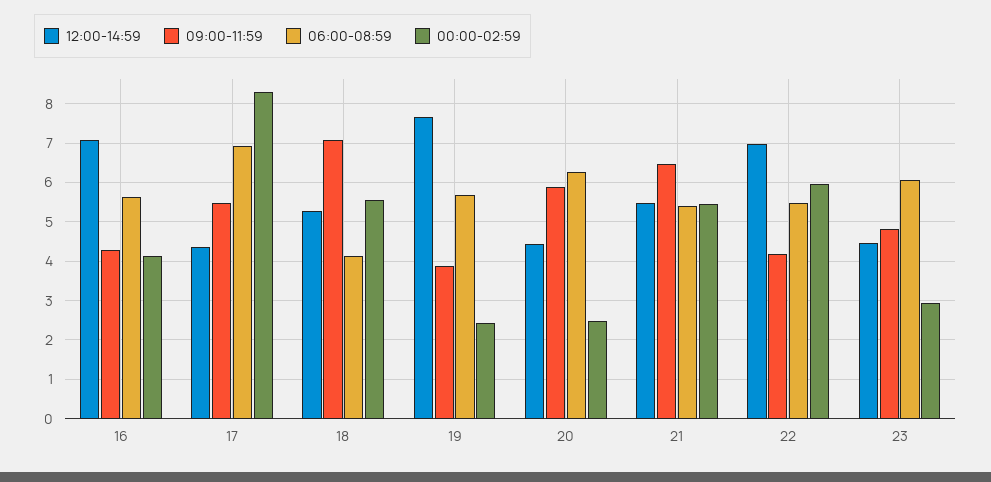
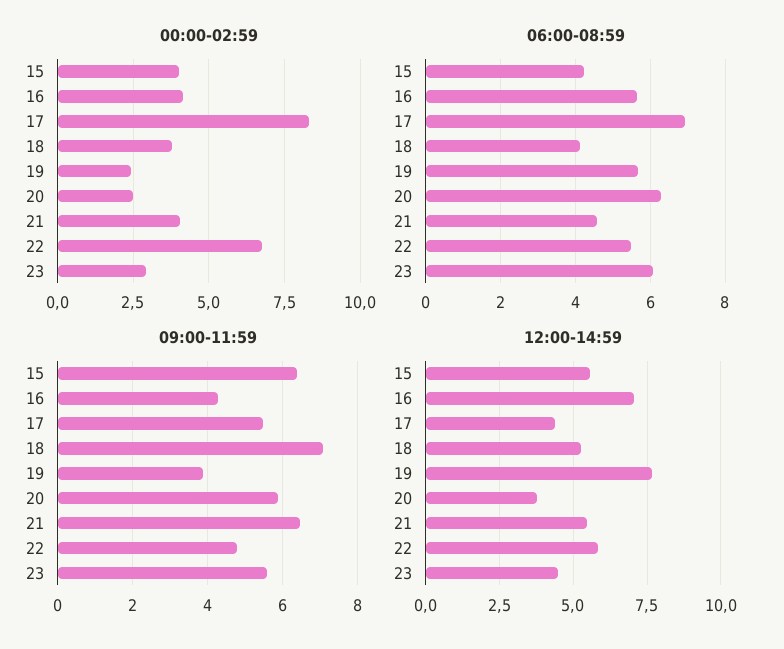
  {
    "12:00-14:59": {
      "16": 7,
      "17": 4.4,
      "18": 5.2,
      "19": 7.6,
-     "20": 4.4,
+     "20": 3.75,
      "21": 5.4,
-     "22": 7,
+     "22": 5.75,
-     "23": 4.4
+     "23": 4.4,
+     "15": 5.5
    },
    "09:00-11:59": {
      "16": 4.2,
      "17": 5.4,
      "18": 7,
      "19": 3.8,
      "20": 5.8,
      "21": 6.4,
-     "22": 4.2,
+     "22": 4.8,
-     "23": 4.8
+     "23": 5.6,
+     "15": 6.4
    },
    "06:00-08:59": {
      "16": 5.6,
      "17": 7,
      "18": 4.2,
      "19": 5.6,
      "20": 6.2,
-     "21": 5.4,
+     "21": 4.6,
      "22": 5.4,
-     "23": 6
+     "23": 6,
+     "15": 4.2
    },
    "00:00-02:59": {
      "16": 4.2,
      "17": 8.4,
-     "18": 5.6,
+     "18": 3.75,
      "19": 2.4,
      "20": 2.4,
-     "21": 5.4,
+     "21": 4,
-     "22": 6,
+     "22": 6.75,
-     "23": 3
+     "23": 3,
+     "15": 4
    }
  }

